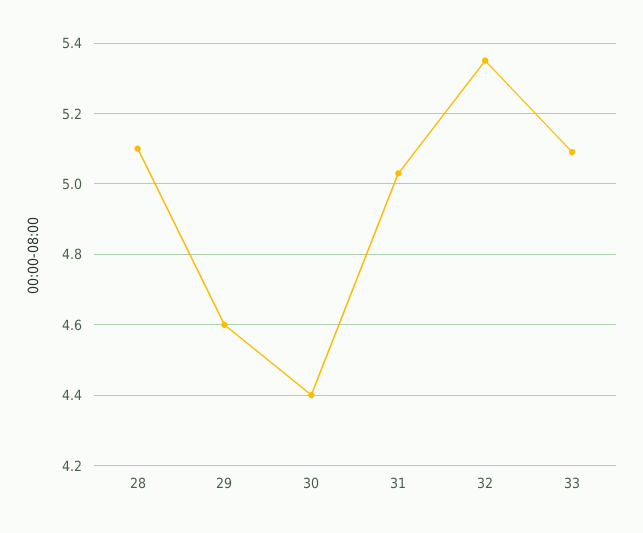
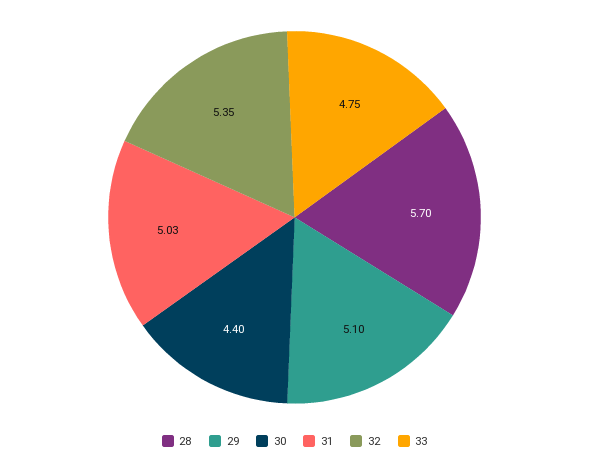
  {
-   "28": 5.1,
+   "28": 5.7,
-   "29": 4.6,
+   "29": 5.1,
    "30": 4.4,
    "31": 5.03,
    "32": 5.35,
-   "33": 5.1
+   "33": 4.75
  }

